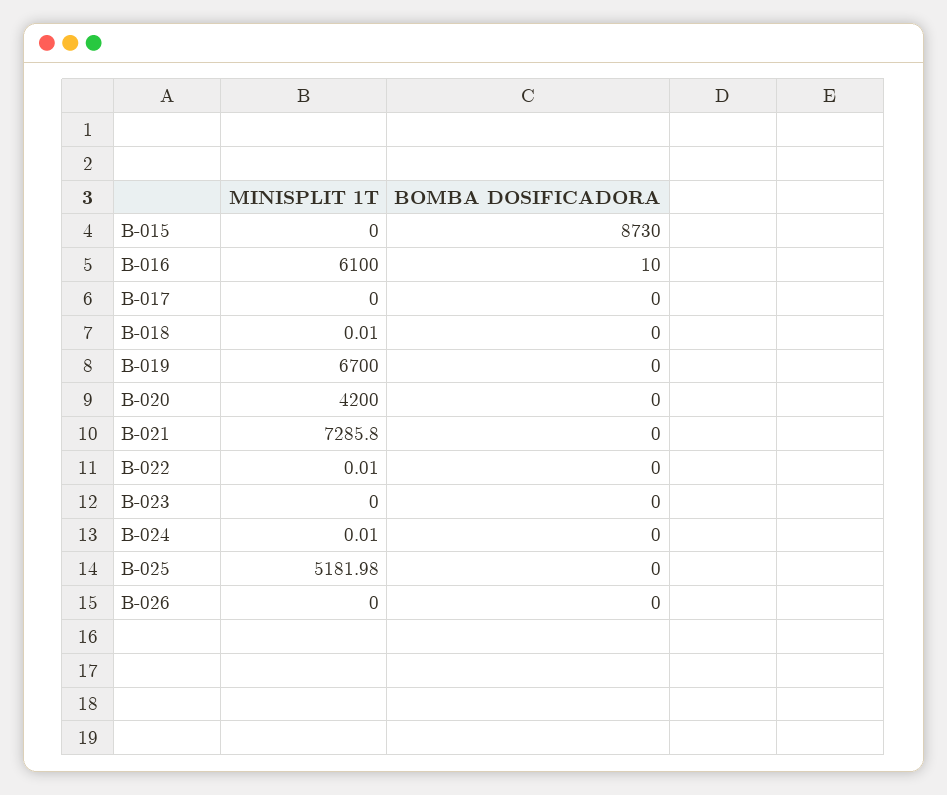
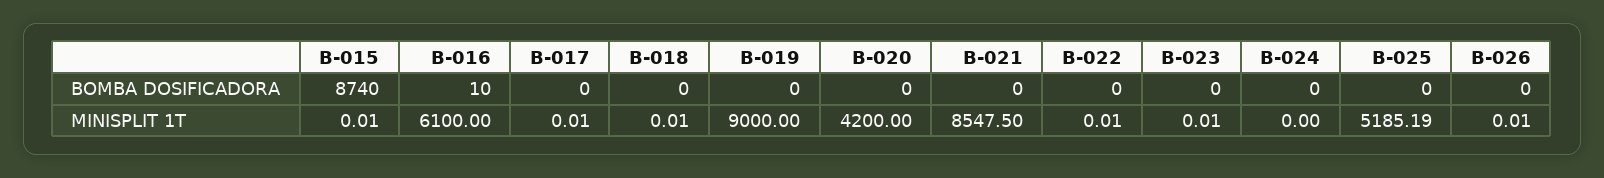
  {
    "MINISPLIT 1T": {
-     "B-015": 0,
+     "B-015": 0.01,
      "B-016": 6100,
-     "B-017": 0,
+     "B-017": 0.01,
      "B-018": 0.01,
-     "B-019": 6700,
+     "B-019": 9000,
      "B-020": 4200,
-     "B-021": 7285.8,
+     "B-021": 8547.5,
      "B-022": 0.01,
-     "B-023": 0,
+     "B-023": 0.01,
-     "B-024": 0.01,
+     "B-024": 0,
-     "B-025": 5181.98,
+     "B-025": 5185.19,
-     "B-026": 0
+     "B-026": 0.01
    },
    "BOMBA DOSIFICADORA": {
-     "B-015": 8730,
+     "B-015": 8740,
      "B-016": 10,
      "B-017": 0,
      "B-018": 0,
      "B-019": 0,
      "B-020": 0,
      "B-021": 0,
      "B-022": 0,
      "B-023": 0,
      "B-024": 0,
      "B-025": 0,
      "B-026": 0
    }
  }

